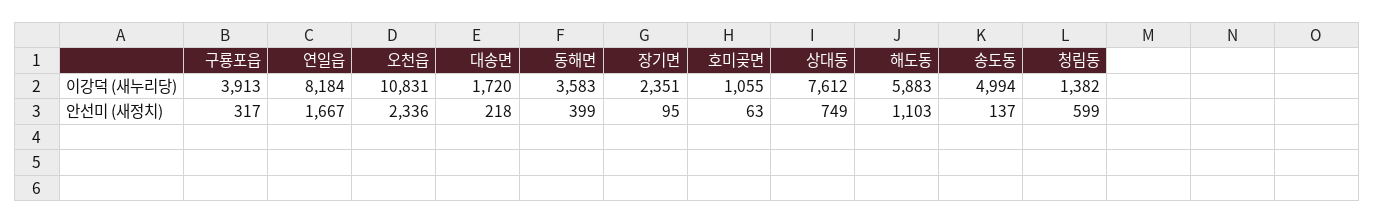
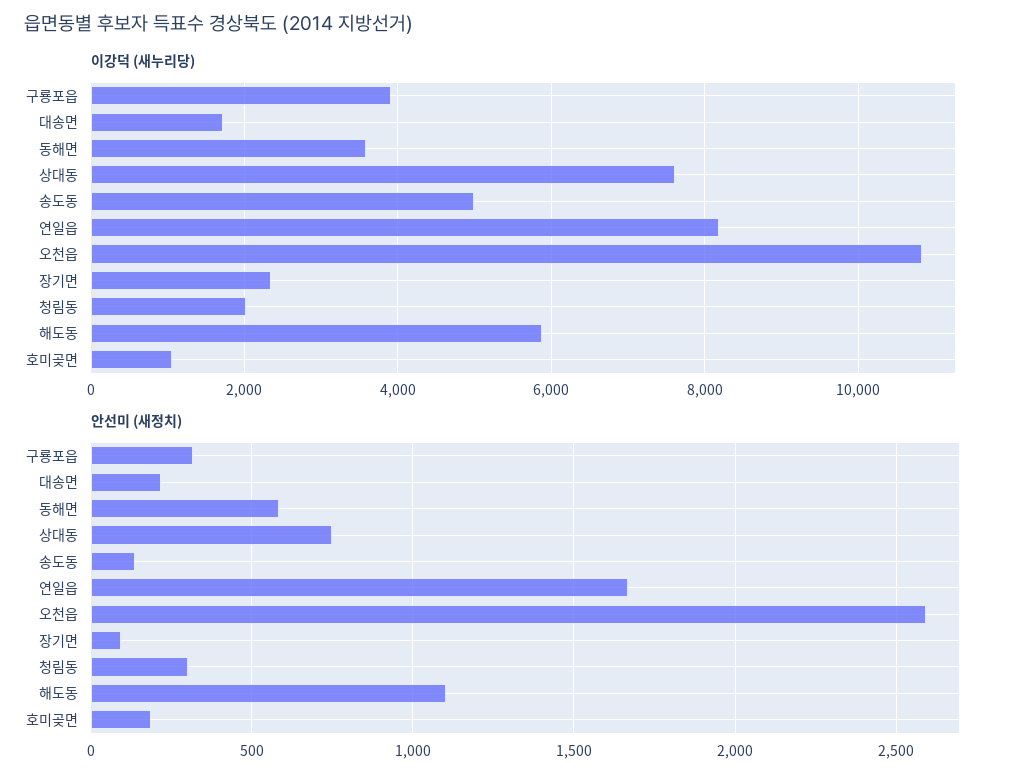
  {
    "이강덕 (새누리당)": {
      "구룡포읍": 3913,
      "연일읍": 8184,
      "오천읍": 10831,
      "대송면": 1720,
      "동해면": 3583,
      "장기면": 2351,
      "호미곶면": 1055,
      "상대동": 7612,
      "해도동": 5883,
      "송도동": 4994,
-     "청림동": 1382
+     "청림동": 2000
    },
    "안선미 (새정치)": {
      "구룡포읍": 317,
      "연일읍": 1667,
-     "오천읍": 2336,
+     "오천읍": 2600,
      "대송면": 218,
-     "동해면": 399,
+     "동해면": 600,
      "장기면": 95,
-     "호미곶면": 63,
+     "호미곶면": 200,
      "상대동": 749,
      "해도동": 1103,
      "송도동": 137,
-     "청림동": 599
+     "청림동": 300
    }
  }

